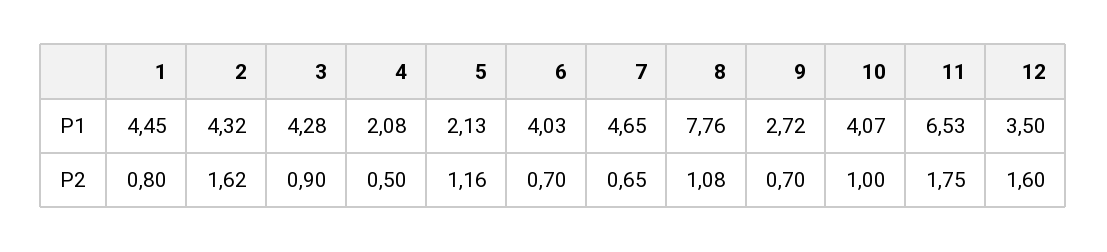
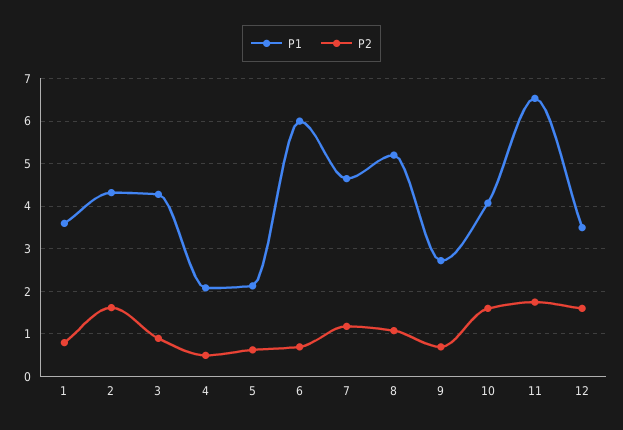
  {
    "P1": {
-     "1": 4.45,
+     "1": 3.6,
      "2": 4.32,
      "3": 4.28,
      "4": 2.08,
      "5": 2.13,
-     "6": 4.03,
+     "6": 6,
      "7": 4.65,
-     "8": 7.76,
+     "8": 5.2,
      "9": 2.72,
      "10": 4.07,
      "11": 6.53,
      "12": 3.5
    },
    "P2": {
      "1": 0.8,
      "2": 1.62,
      "3": 0.9,
      "4": 0.5,
-     "5": 1.16,
+     "5": 0.6,
      "6": 0.7,
-     "7": 0.65,
+     "7": 1.2,
      "8": 1.08,
      "9": 0.7,
-     "10": 1,
+     "10": 1.6,
      "11": 1.75,
      "12": 1.6
    }
  }

